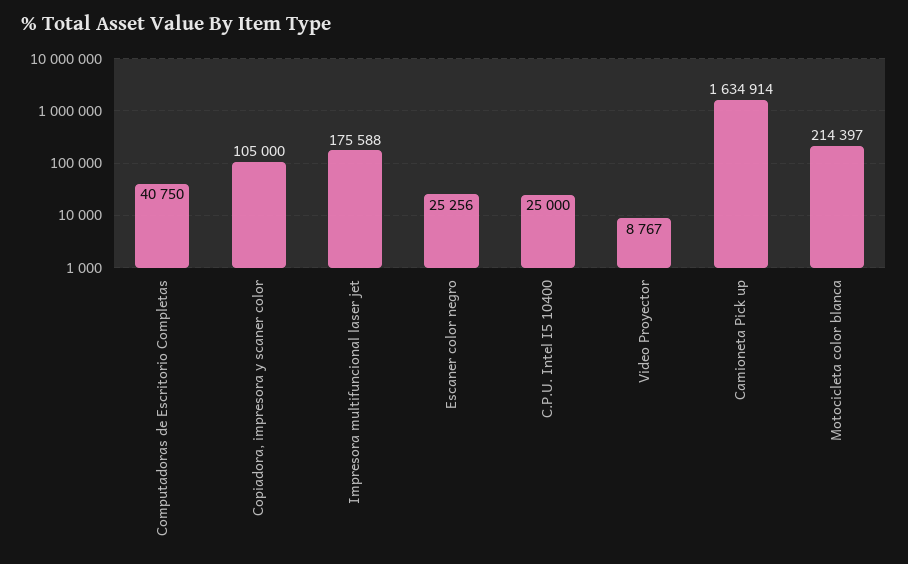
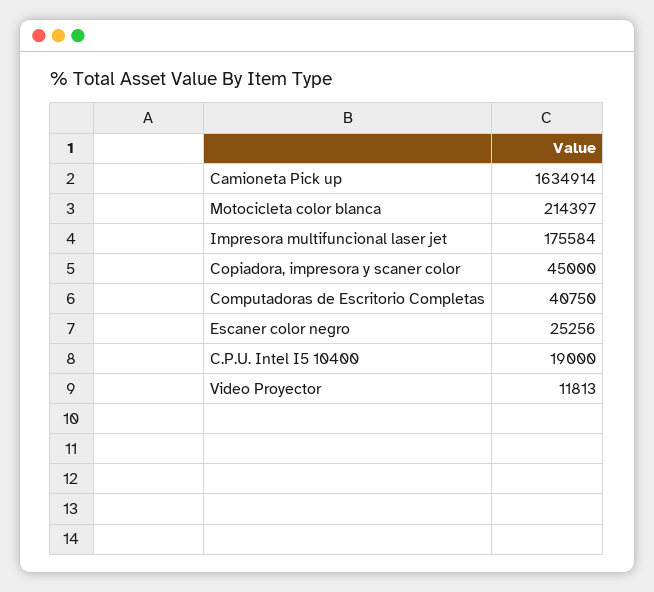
  {
    "Computadoras de Escritorio Completas": 40750,
-   "Copiadora, impresora y scaner color": 105000,
+   "Copiadora, impresora y scaner color": 45000,
-   "Impresora multifuncional laser jet": 175588,
+   "Impresora multifuncional laser jet": 175584,
    "Escaner color negro": 25256,
-   "C.P.U. Intel I5 10400": 25000,
+   "C.P.U. Intel I5 10400": 19000,
-   "Video Proyector": 8767,
+   "Video Proyector": 11813,
    "Camioneta Pick up": 1634914,
    "Motocicleta color blanca": 214397
  }

